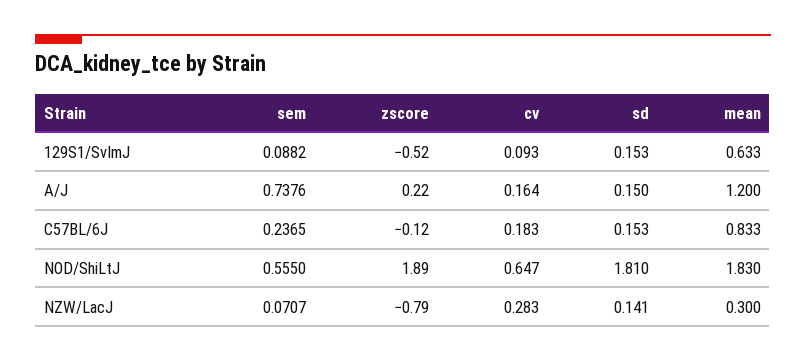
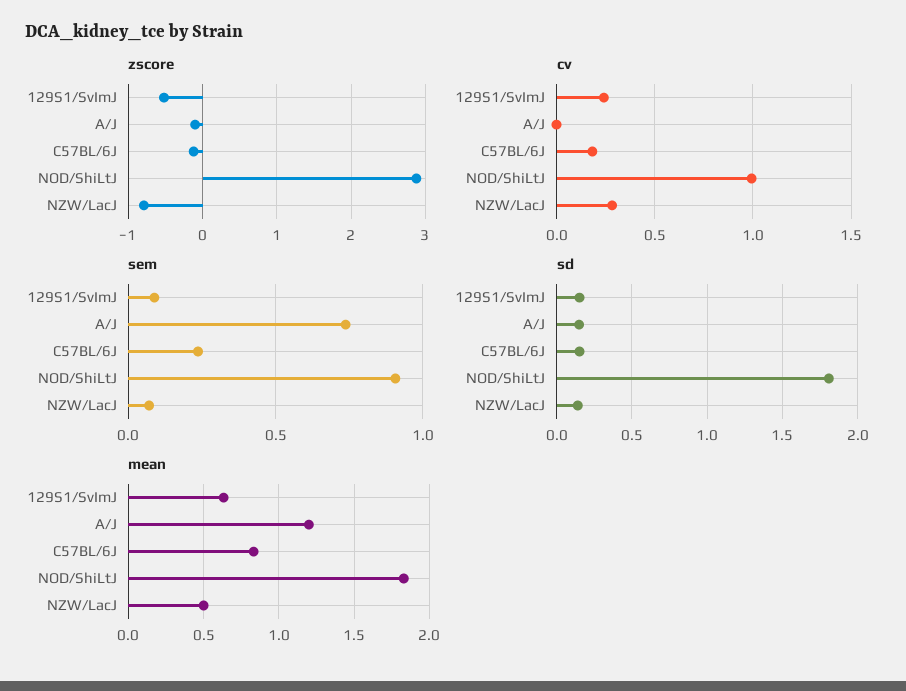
  {
    "sem": {
      "129S1/SvImJ": 0.0882,
      "A/J": 0.7376,
      "C57BL/6J": 0.2365,
-     "NOD/ShiLtJ": 0.555,
+     "NOD/ShiLtJ": 0.9,
      "NZW/LacJ": 0.0707
    },
    "zscore": {
      "129S1/SvImJ": -0.52,
-     "A/J": 0.22,
+     "A/J": -0.1,
      "C57BL/6J": -0.12,
-     "NOD/ShiLtJ": 1.89,
+     "NOD/ShiLtJ": 2.9,
      "NZW/LacJ": -0.79
    },
    "cv": {
-     "129S1/SvImJ": 0.093,
+     "129S1/SvImJ": 0.25,
-     "A/J": 0.164,
+     "A/J": 0,
      "C57BL/6J": 0.183,
-     "NOD/ShiLtJ": 0.647,
+     "NOD/ShiLtJ": 1,
      "NZW/LacJ": 0.283
    },
    "sd": {
      "129S1/SvImJ": 0.153,
      "A/J": 0.15,
      "C57BL/6J": 0.153,
      "NOD/ShiLtJ": 1.81,
      "NZW/LacJ": 0.141
    },
    "mean": {
      "129S1/SvImJ": 0.633,
      "A/J": 1.2,
      "C57BL/6J": 0.833,
      "NOD/ShiLtJ": 1.83,
-     "NZW/LacJ": 0.3
+     "NZW/LacJ": 0.5
    }
  }

